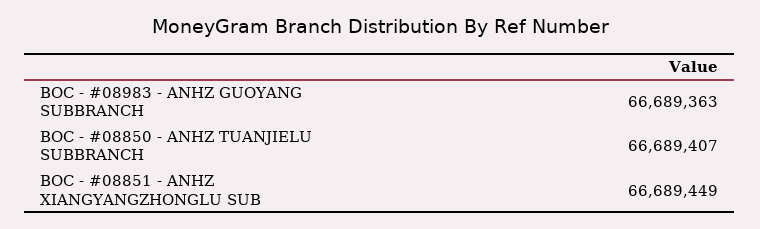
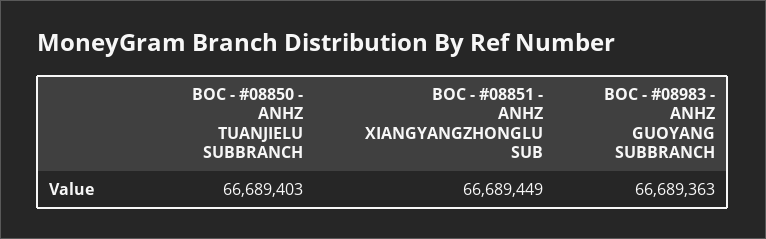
  {
    "BOC - #08983 - ANHZ GUOYANG SUBBRANCH": 66689363,
-   "BOC - #08850 - ANHZ TUANJIELU SUBBRANCH": 66689407,
+   "BOC - #08850 - ANHZ TUANJIELU SUBBRANCH": 66689403,
    "BOC - #08851 - ANHZ XIANGYANGZHONGLU SUB": 66689449
  }

